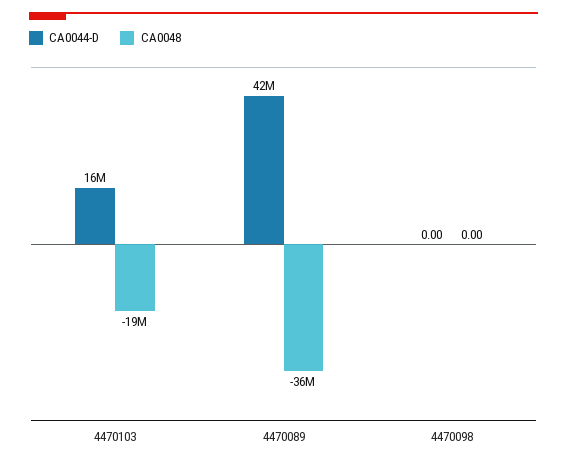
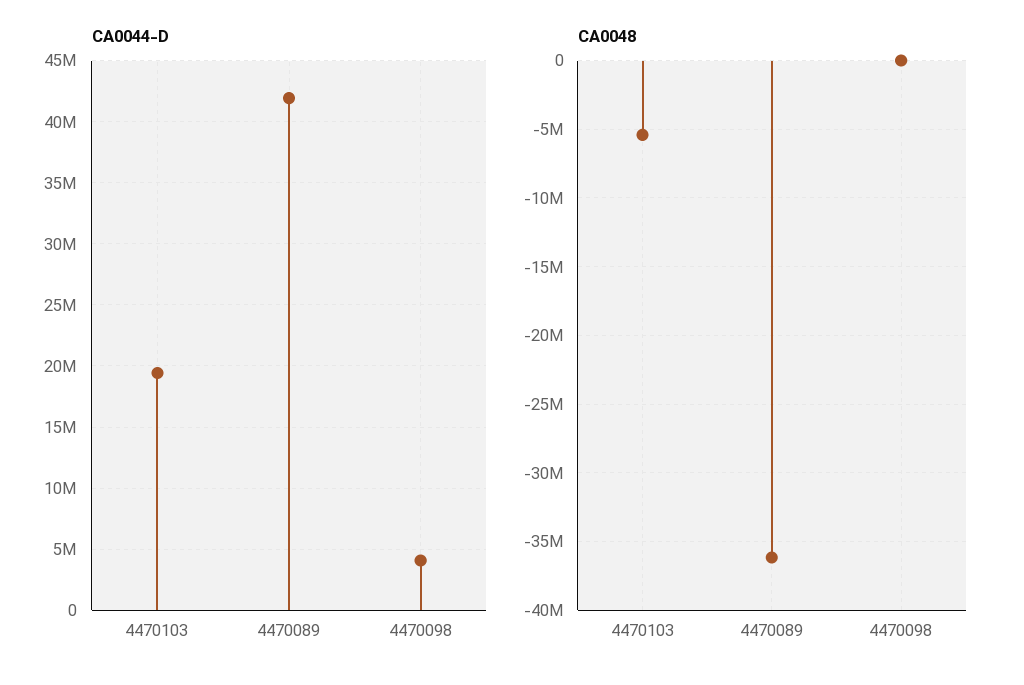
  {
    "CA0044-D": {
-     "4470103": 16000000,
+     "4470103": 19500000,
      "4470089": 42000000,
-     "4470098": 0
+     "4470098": 4000000
    },
    "CA0048": {
-     "4470103": -19000000,
+     "4470103": -5500000,
      "4470089": -36000000,
      "4470098": 0
    }
  }

